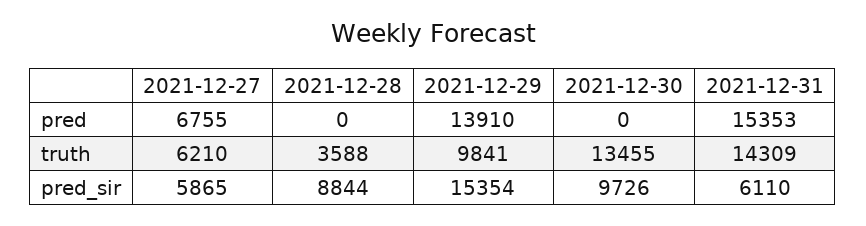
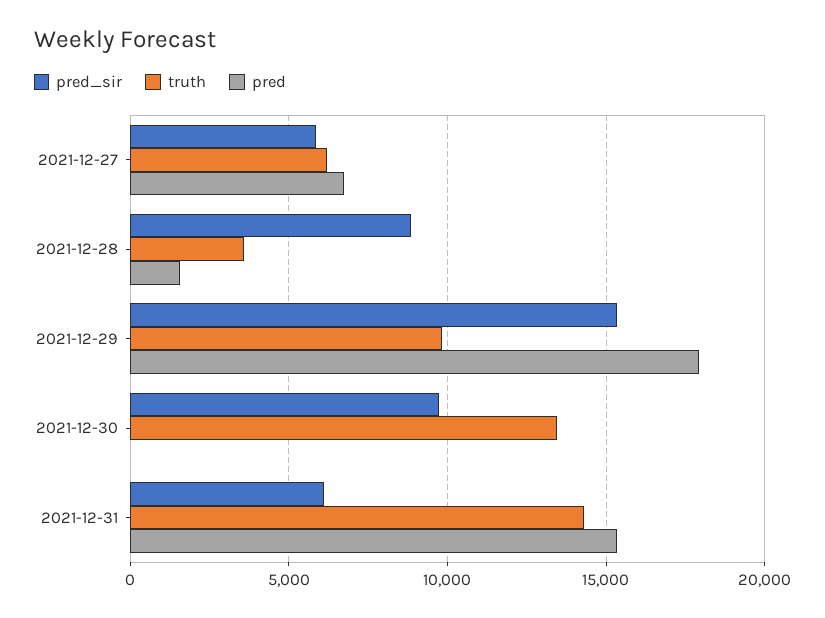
  {
    "pred": {
      "2021-12-27": 6755,
-     "2021-12-28": 0,
+     "2021-12-28": 1500,
-     "2021-12-29": 13910,
+     "2021-12-29": 18000,
      "2021-12-30": 0,
      "2021-12-31": 15353
    },
    "truth": {
      "2021-12-27": 6210,
      "2021-12-28": 3588,
      "2021-12-29": 9841,
      "2021-12-30": 13455,
      "2021-12-31": 14309
    },
    "pred_sir": {
      "2021-12-27": 5865,
      "2021-12-28": 8844,
      "2021-12-29": 15354,
      "2021-12-30": 9726,
      "2021-12-31": 6110
    }
  }

